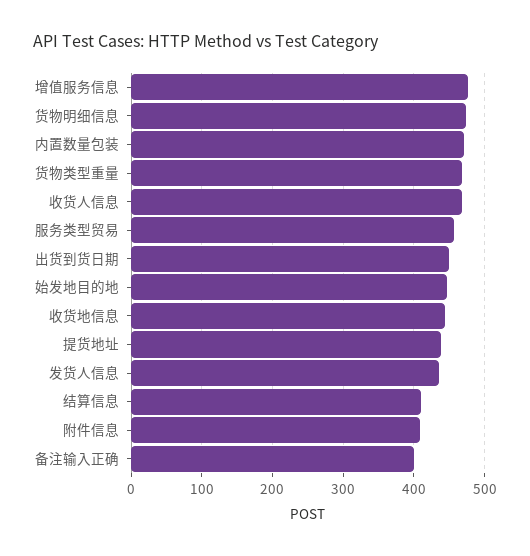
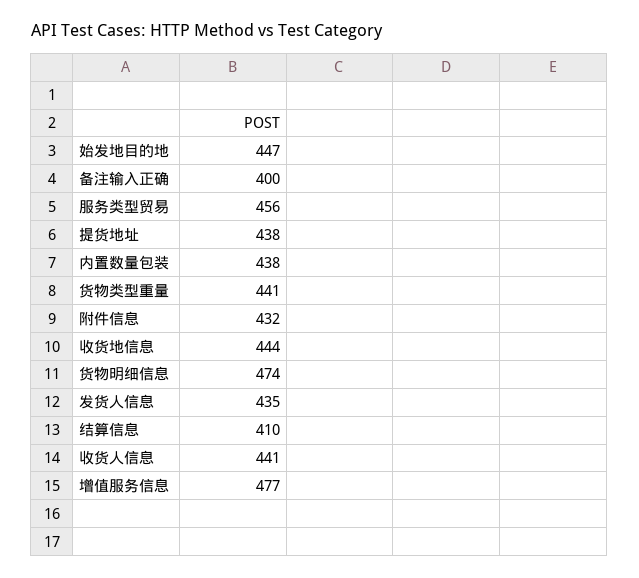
  {
    "增值服务信息": 477,
    "货物明细信息": 474,
-   "内置数量包装": 470,
+   "内置数量包装": 438,
-   "货物类型重量": 470,
+   "货物类型重量": 441,
-   "收货人信息": 470,
+   "收货人信息": 441,
    "服务类型贸易": 456,
-   "出货到货日期": 450,
    "始发地目的地": 447,
    "收货地信息": 444,
    "提货地址": 438,
    "发货人信息": 435,
    "结算信息": 410,
-   "附件信息": 410,
+   "附件信息": 432,
    "备注输入正确": 400
  }

